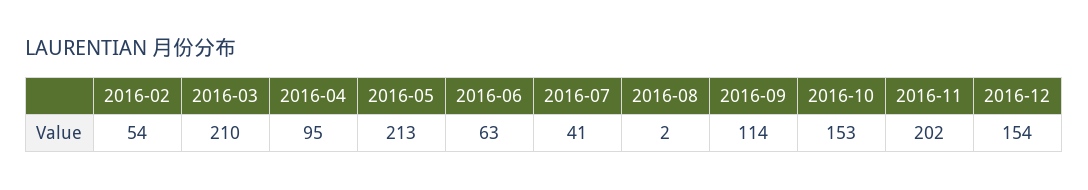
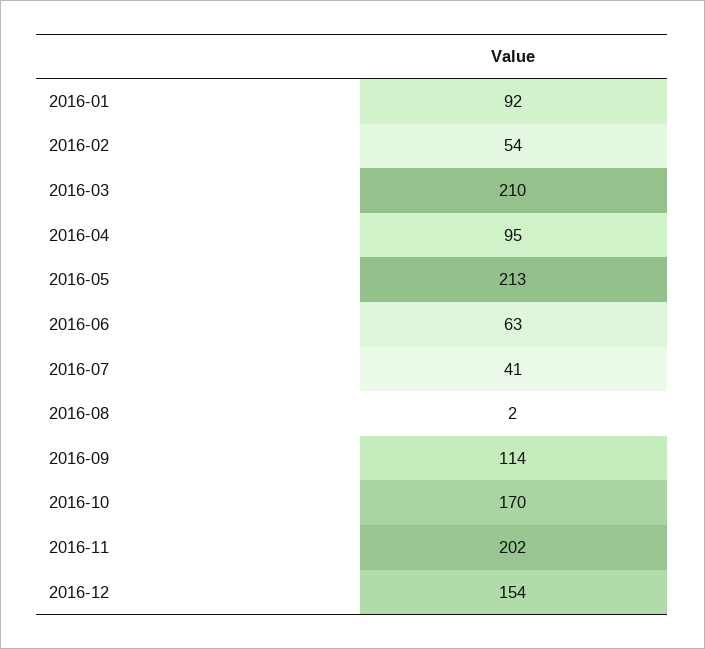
  {
    "2016-02": 54,
    "2016-03": 210,
    "2016-04": 95,
    "2016-05": 213,
    "2016-06": 63,
    "2016-07": 41,
    "2016-08": 2,
    "2016-09": 114,
-   "2016-10": 153,
+   "2016-10": 170,
    "2016-11": 202,
-   "2016-12": 154
+   "2016-12": 154,
+   "2016-01": 92
  }

